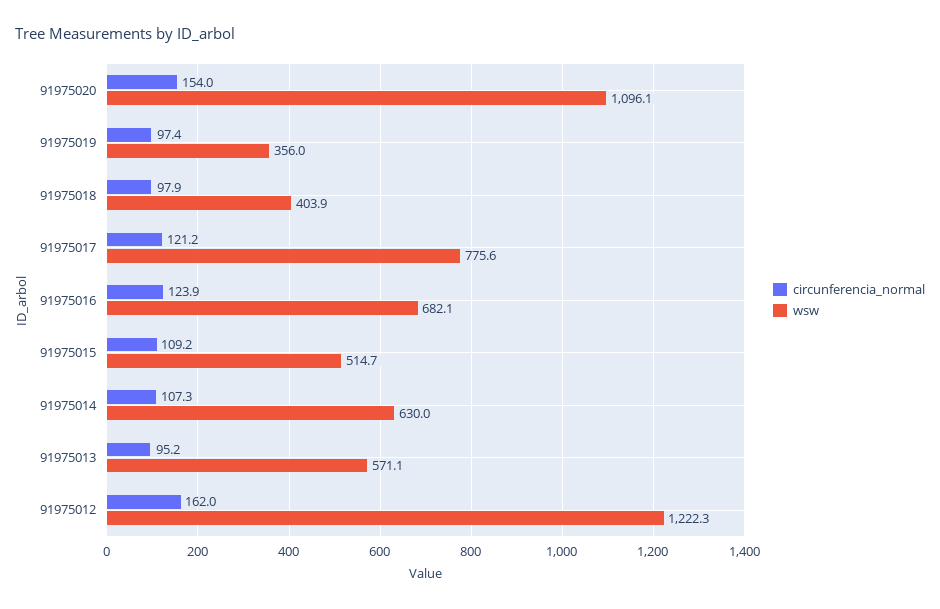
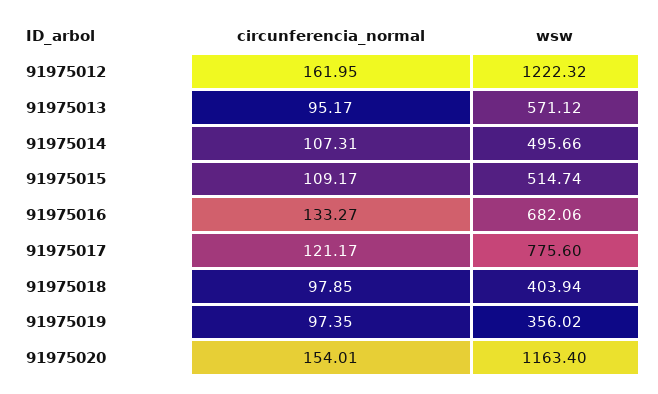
  {
    "circunferencia_normal": {
      "91975020": 154.01,
      "91975019": 97.35,
      "91975018": 97.85,
      "91975017": 121.17,
-     "91975016": 123.9,
+     "91975016": 133.27,
      "91975015": 109.17,
      "91975014": 107.31,
      "91975013": 95.17,
      "91975012": 161.95
    },
    "wsw": {
-     "91975020": 1096.1,
+     "91975020": 1163.4,
      "91975019": 356.02,
      "91975018": 403.94,
      "91975017": 775.6,
      "91975016": 682.06,
      "91975015": 514.74,
-     "91975014": 630,
+     "91975014": 495.66,
      "91975013": 571.12,
      "91975012": 1222.32
    }
  }

